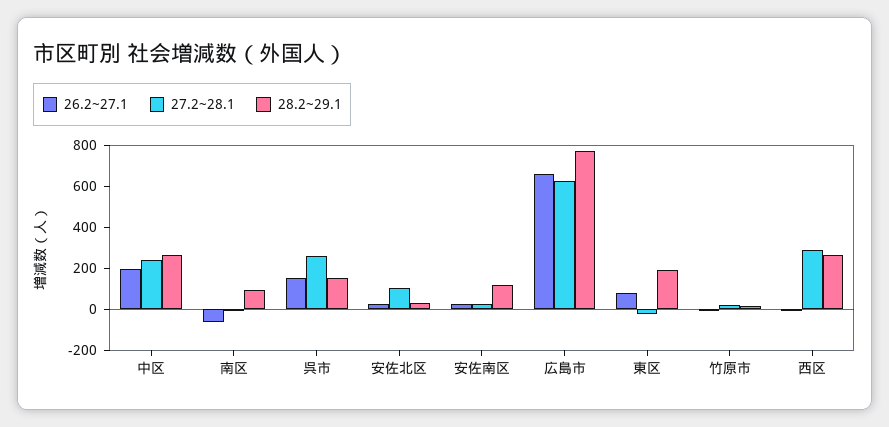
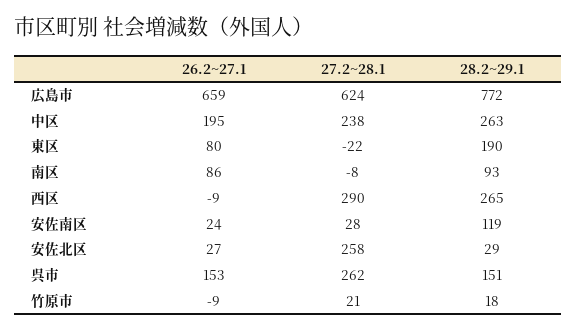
  {
    "26.2~27.1": {
      "中区": 195,
-     "南区": -50,
+     "南区": 86,
      "呉市": 153,
      "安佐北区": 27,
      "安佐南区": 24,
      "広島市": 659,
      "東区": 80,
      "竹原市": -9,
      "西区": -9
    },
    "27.2~28.1": {
      "中区": 238,
      "南区": -8,
      "呉市": 262,
-     "安佐北区": 100,
+     "安佐北区": 258,
      "安佐南区": 28,
      "広島市": 624,
      "東区": -22,
      "竹原市": 21,
      "西区": 290
    },
    "28.2~29.1": {
      "中区": 263,
      "南区": 93,
      "呉市": 151,
      "安佐北区": 29,
      "安佐南区": 119,
      "広島市": 772,
      "東区": 190,
      "竹原市": 18,
      "西区": 265
    }
  }

